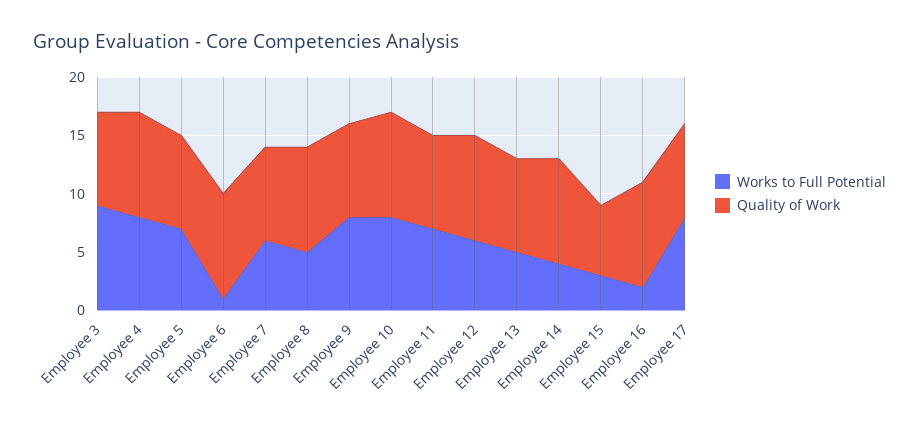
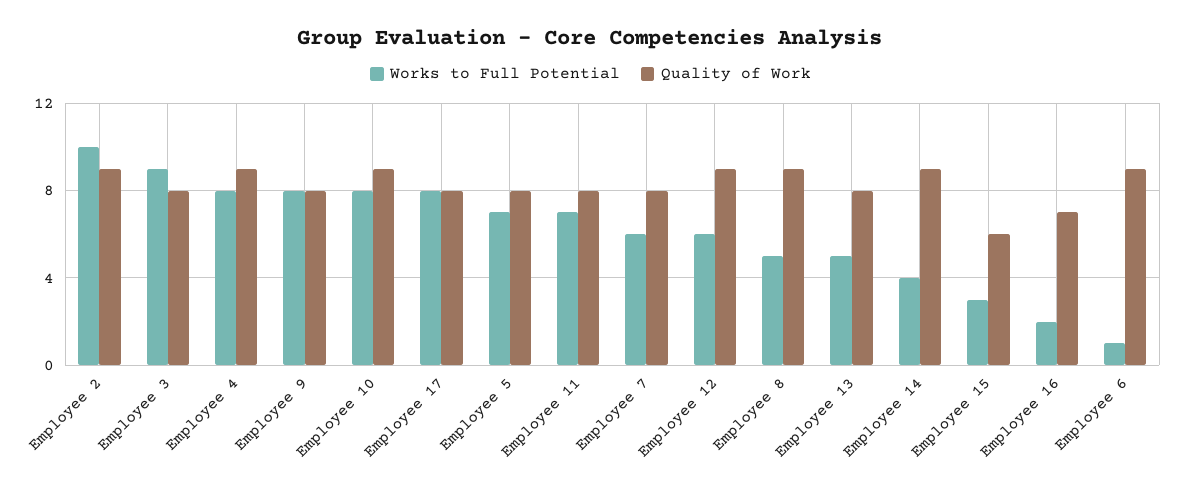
  {
    "Works to Full Potential": {
      "Employee 3": 9,
      "Employee 4": 8,
      "Employee 5": 7,
      "Employee 6": 1,
      "Employee 7": 6,
      "Employee 8": 5,
      "Employee 9": 8,
      "Employee 10": 8,
      "Employee 11": 7,
      "Employee 12": 6,
      "Employee 13": 5,
      "Employee 14": 4,
      "Employee 15": 3,
      "Employee 16": 2,
-     "Employee 17": 8
+     "Employee 17": 8,
+     "Employee 2": 10
    },
    "Quality of Work": {
      "Employee 3": 8,
      "Employee 4": 9,
      "Employee 5": 8,
      "Employee 6": 9,
      "Employee 7": 8,
      "Employee 8": 9,
      "Employee 9": 8,
      "Employee 10": 9,
      "Employee 11": 8,
      "Employee 12": 9,
      "Employee 13": 8,
      "Employee 14": 9,
      "Employee 15": 6,
-     "Employee 16": 9,
+     "Employee 16": 7,
-     "Employee 17": 8
+     "Employee 17": 8,
+     "Employee 2": 9
    }
  }

